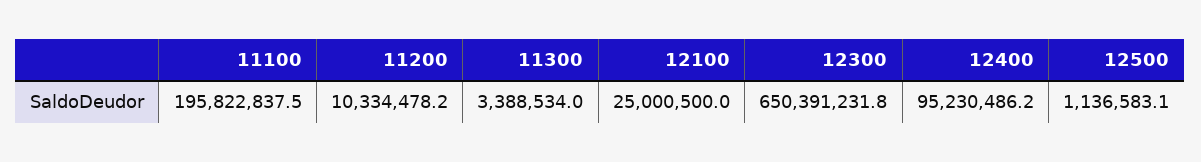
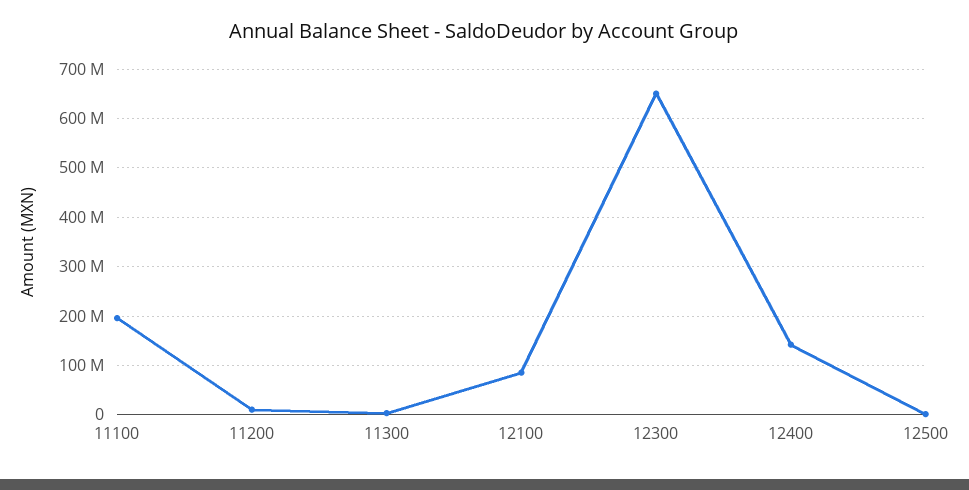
  {
    "11100": 195822837.5,
    "11200": 10334478.2,
    "11300": 3388534,
-   "12100": 25000500,
+   "12100": 80000000,
    "12300": 650391231.8,
-   "12400": 95230486.2,
+   "12400": 140000000,
    "12500": 1136583.1
  }

